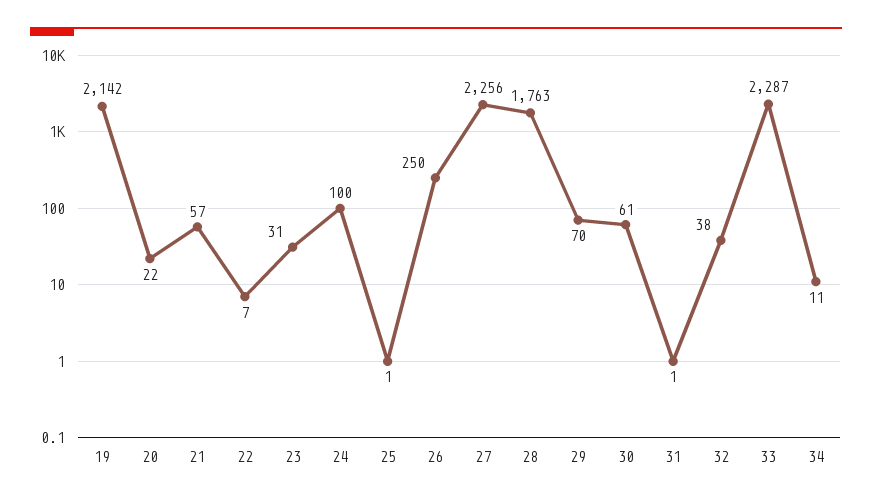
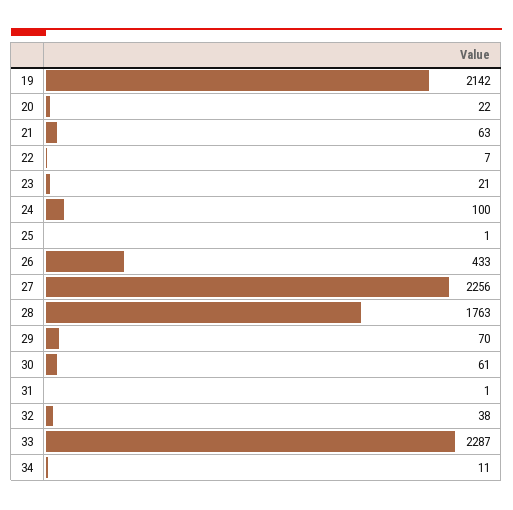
  {
    "19": 2142,
    "20": 22,
-   "21": 57,
+   "21": 63,
    "22": 7,
-   "23": 31,
+   "23": 21,
    "24": 100,
    "25": 1,
-   "26": 250,
+   "26": 433,
    "27": 2256,
    "28": 1763,
    "29": 70,
    "30": 61,
    "31": 1,
    "32": 38,
    "33": 2287,
    "34": 11
  }

